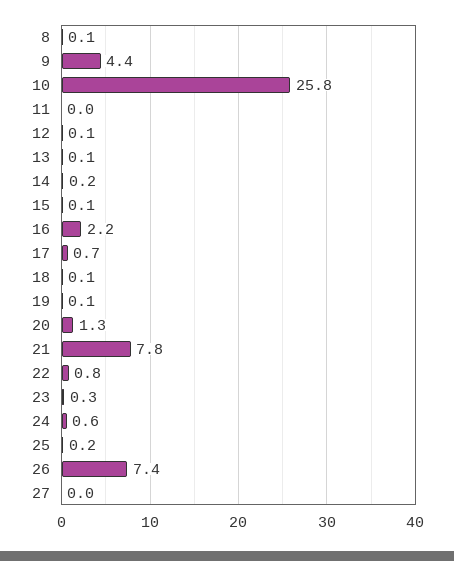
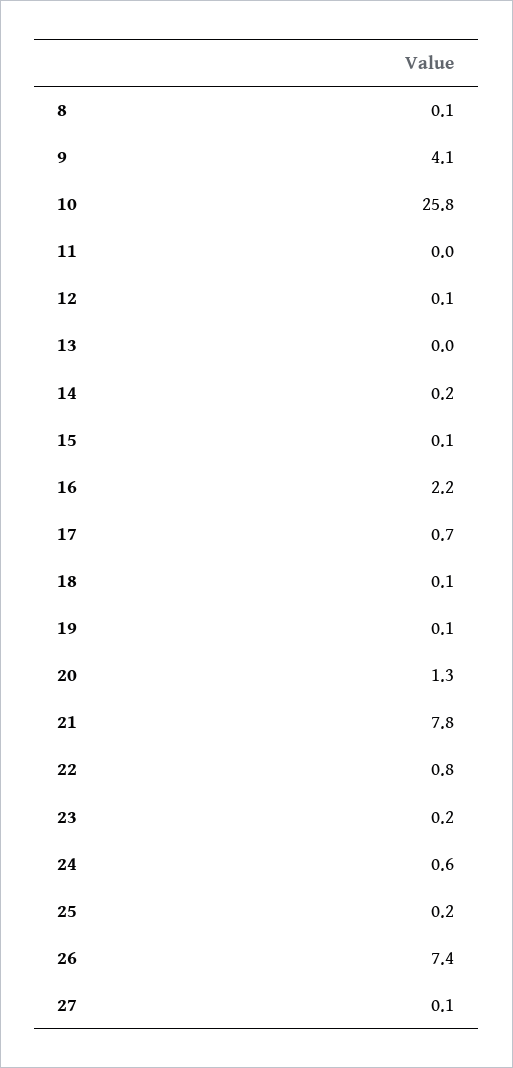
  {
    "8": 0.1,
-   "9": 4.4,
+   "9": 4.1,
    "10": 25.8,
    "11": 0,
    "12": 0.1,
-   "13": 0.1,
+   "13": 0,
    "14": 0.2,
    "15": 0.1,
    "16": 2.2,
    "17": 0.7,
    "18": 0.1,
    "19": 0.1,
    "20": 1.3,
    "21": 7.8,
    "22": 0.8,
-   "23": 0.3,
+   "23": 0.2,
    "24": 0.6,
    "25": 0.2,
    "26": 7.4,
-   "27": 0
+   "27": 0.1
  }

